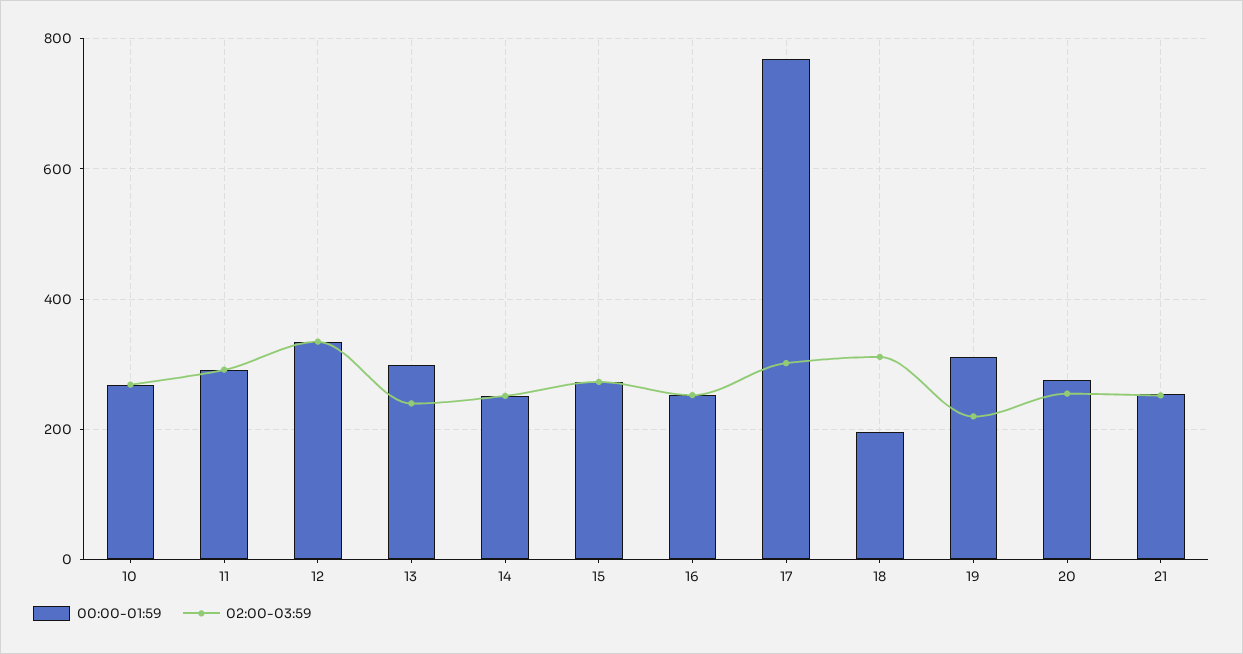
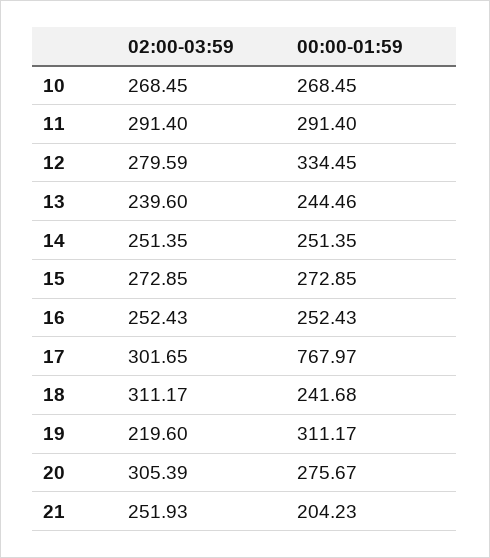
  {
    "00:00-01:59": {
      "10": 268.45,
      "11": 291.4,
      "12": 334.45,
-     "13": 300,
+     "13": 244.46,
      "14": 251.35,
      "15": 272.85,
      "16": 252.43,
      "17": 767.97,
-     "18": 200,
+     "18": 241.68,
      "19": 311.17,
      "20": 275.67,
-     "21": 260
+     "21": 204.23
    },
    "02:00-03:59": {
      "10": 268.45,
      "11": 291.4,
-     "12": 340,
+     "12": 279.59,
      "13": 239.6,
      "14": 251.35,
      "15": 272.85,
      "16": 252.43,
      "17": 301.65,
      "18": 311.17,
      "19": 219.6,
-     "20": 260,
+     "20": 305.39,
      "21": 251.93
    }
  }

